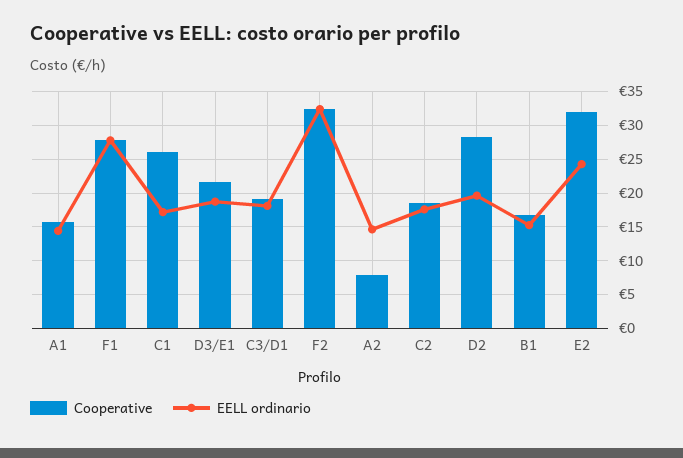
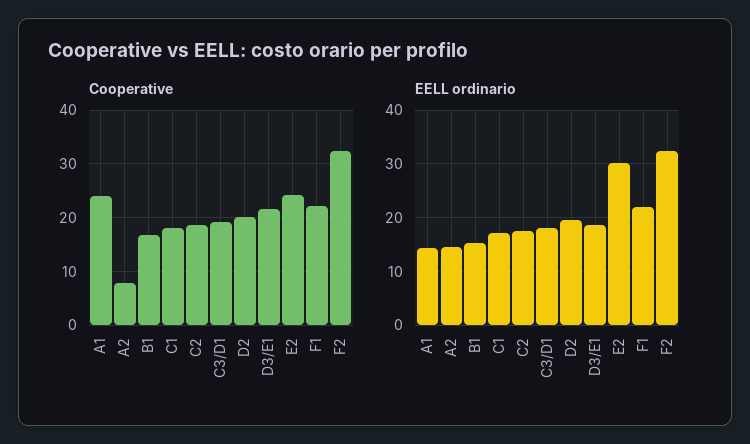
  {
    "Cooperative": {
-     "A1": 16,
+     "A1": 24,
-     "F1": 28,
+     "F1": 22,
-     "C1": 26,
+     "C1": 18,
      "D3/E1": 22,
      "C3/D1": 19,
      "F2": 32,
      "A2": 8,
      "C2": 19,
-     "D2": 28,
+     "D2": 20,
      "B1": 17,
-     "E2": 32
+     "E2": 24
    },
    "EELL ordinario": {
      "A1": 14,
-     "F1": 28,
+     "F1": 22,
      "C1": 17,
      "D3/E1": 19,
      "C3/D1": 18,
      "F2": 32,
      "A2": 15,
      "C2": 18,
      "D2": 20,
      "B1": 15,
-     "E2": 24
+     "E2": 30
    }
  }

